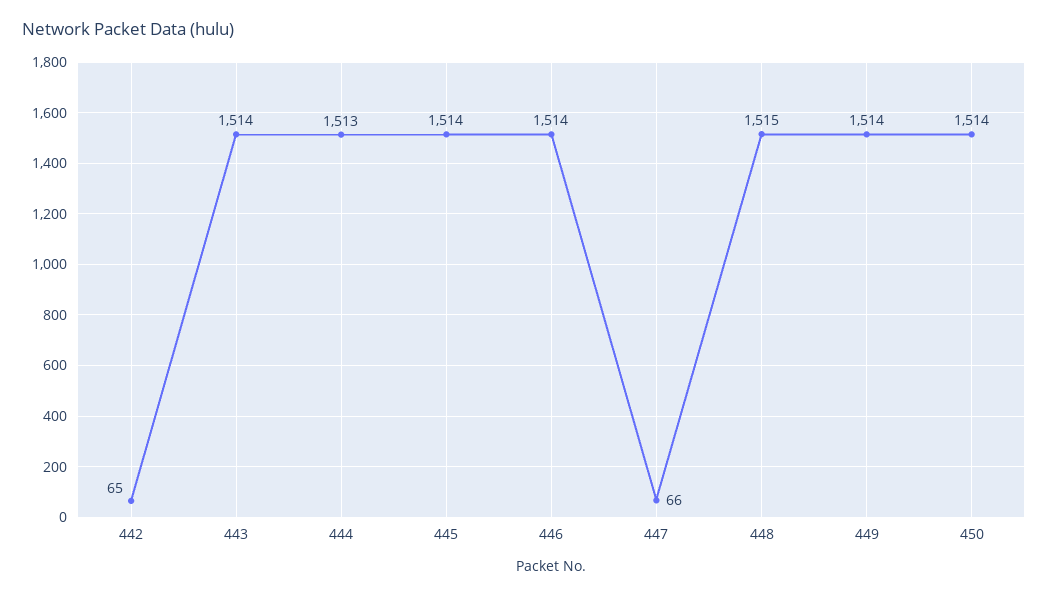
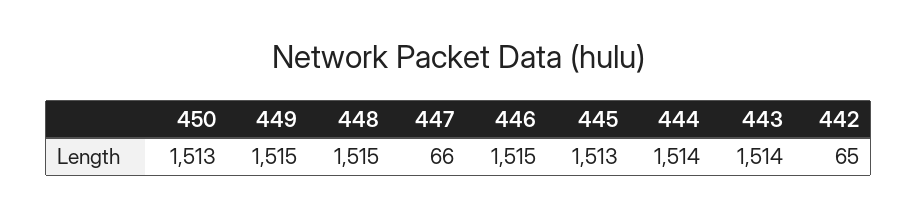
  {
    "442": 65,
    "443": 1514,
-   "444": 1513,
+   "444": 1514,
-   "445": 1514,
+   "445": 1513,
-   "446": 1514,
+   "446": 1515,
    "447": 66,
    "448": 1515,
-   "449": 1514,
+   "449": 1515,
-   "450": 1514
+   "450": 1513
  }

